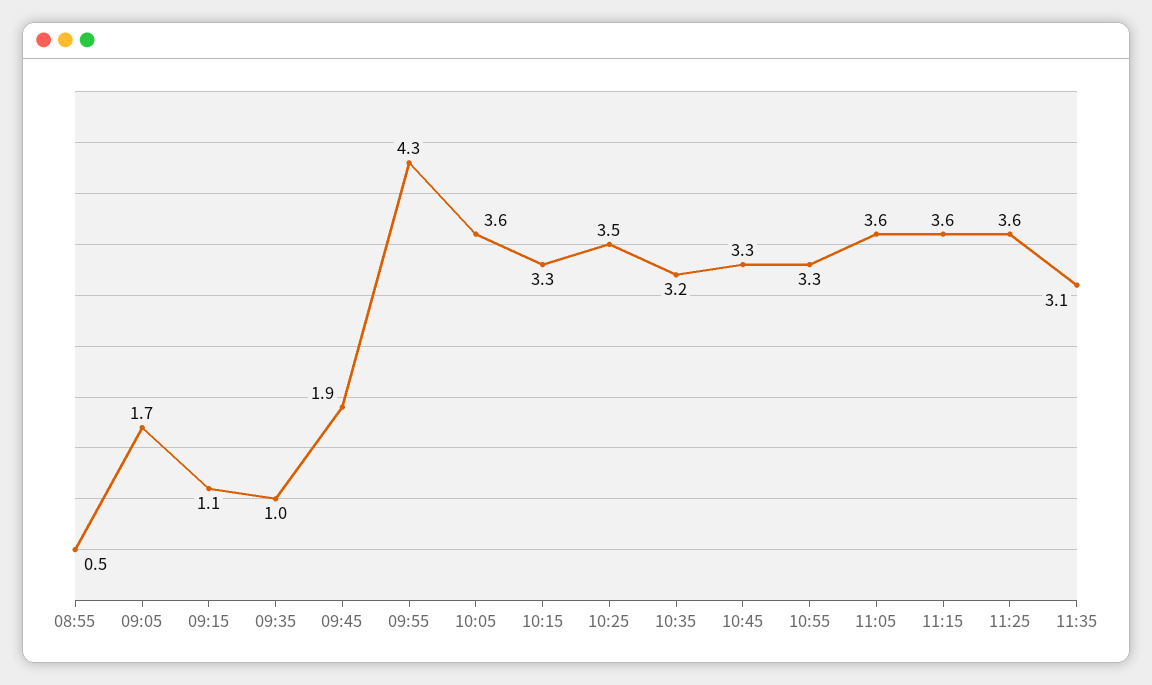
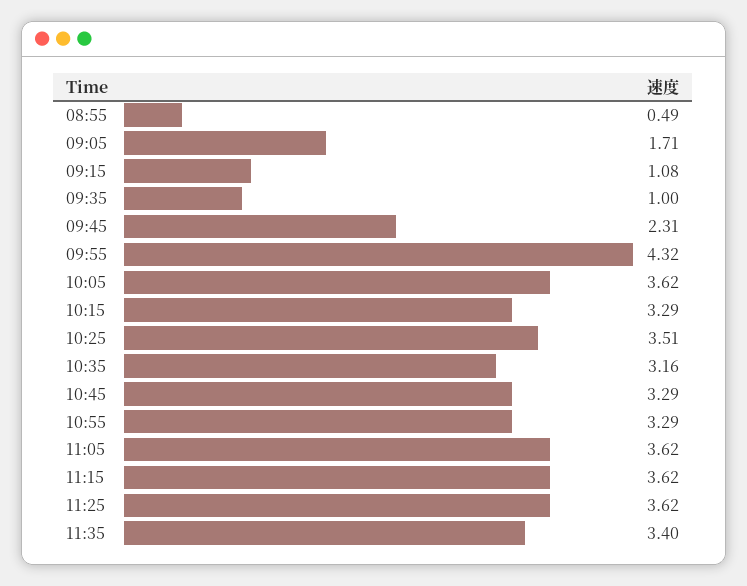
  {
    "08:55": 0.49,
    "09:05": 1.71,
    "09:15": 1.08,
    "09:35": 1,
-   "09:45": 1.9,
+   "09:45": 2.31,
    "09:55": 4.32,
    "10:05": 3.62,
    "10:15": 3.29,
    "10:25": 3.51,
    "10:35": 3.16,
    "10:45": 3.29,
    "10:55": 3.29,
    "11:05": 3.62,
    "11:15": 3.62,
    "11:25": 3.62,
-   "11:35": 3.1
+   "11:35": 3.4
  }

